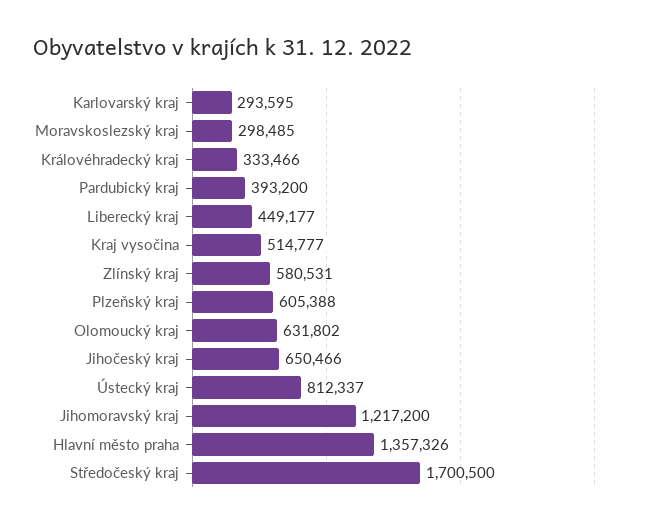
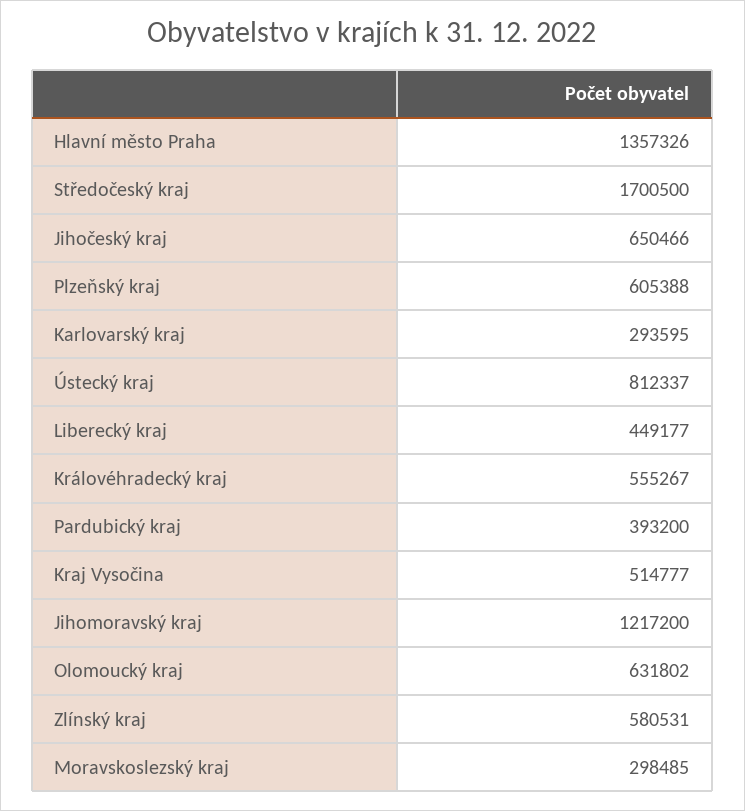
  {
    "Karlovarský kraj": 293595,
    "Moravskoslezský kraj": 298485,
-   "Královéhradecký kraj": 333466,
+   "Královéhradecký kraj": 555267,
    "Pardubický kraj": 393200,
    "Liberecký kraj": 449177,
    "Kraj vysočina": 514777,
    "Zlínský kraj": 580531,
    "Plzeňský kraj": 605388,
    "Olomoucký kraj": 631802,
    "Jihočeský kraj": 650466,
    "Ústecký kraj": 812337,
    "Jihomoravský kraj": 1217200,
    "Hlavní město praha": 1357326,
    "Středočeský kraj": 1700500
  }

